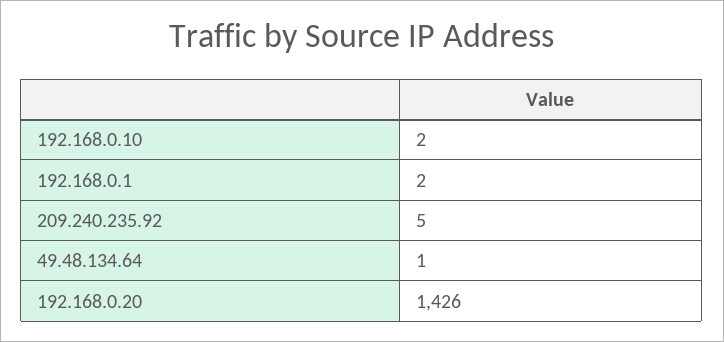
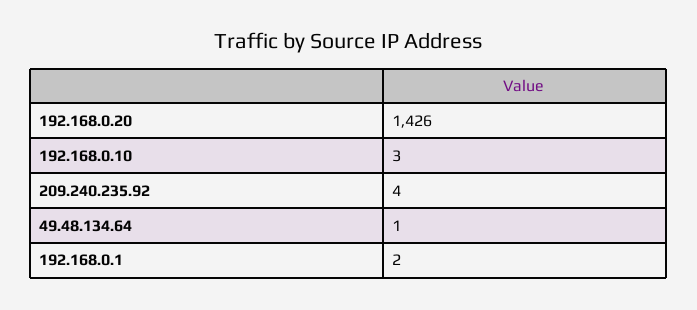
  {
-   "192.168.0.10": 2,
+   "192.168.0.10": 3,
    "192.168.0.1": 2,
-   "209.240.235.92": 5,
+   "209.240.235.92": 4,
    "49.48.134.64": 1,
    "192.168.0.20": 1426
  }

